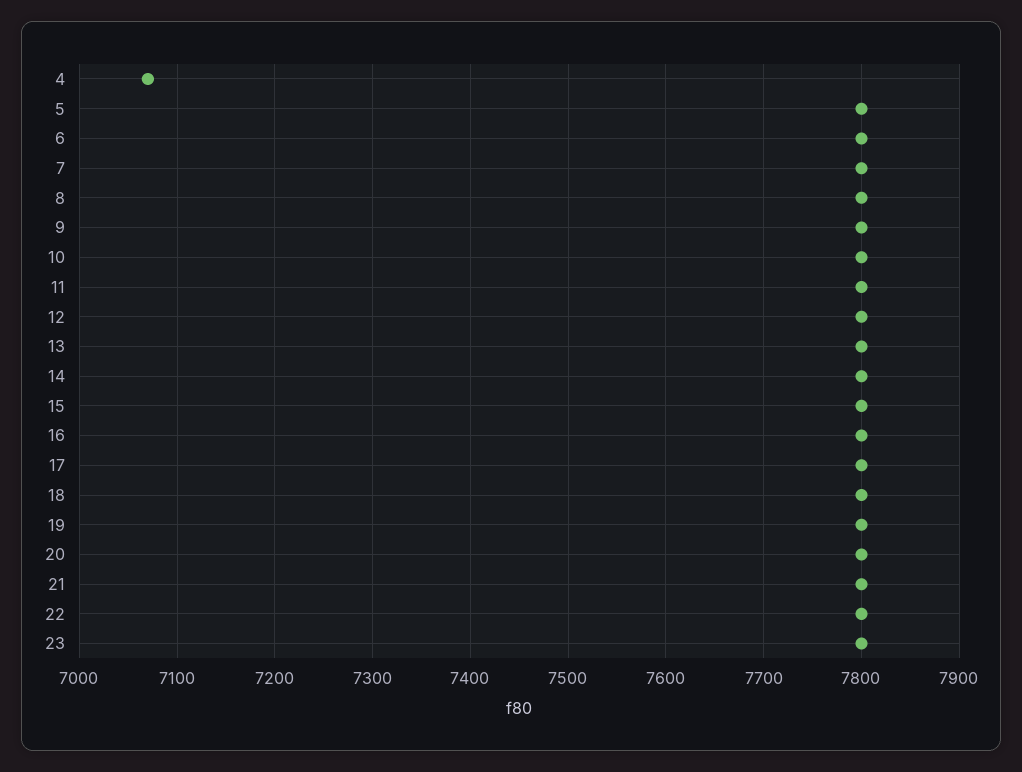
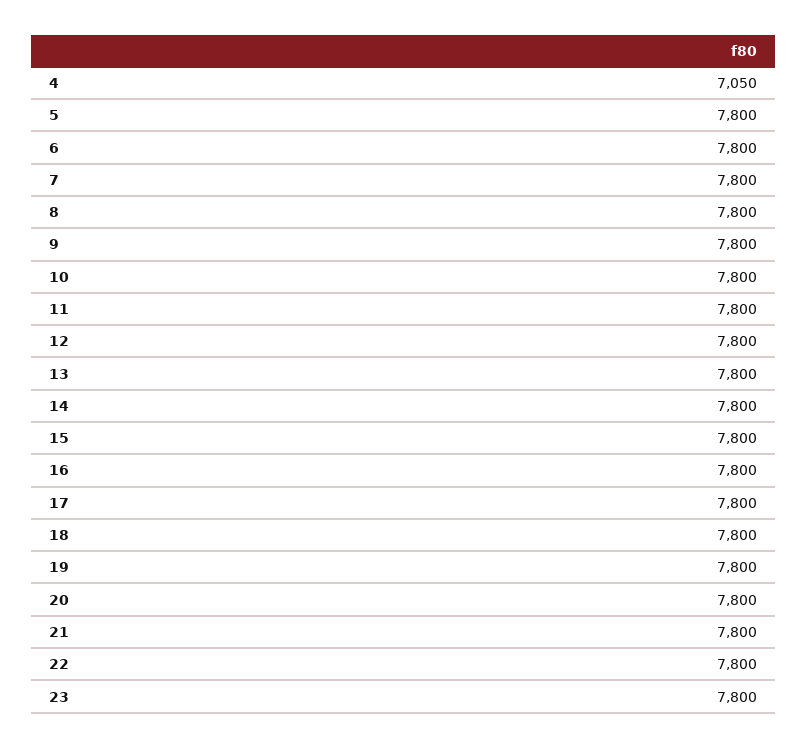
  {
-   "4": 7070,
+   "4": 7050,
    "5": 7800,
    "6": 7800,
    "7": 7800,
    "8": 7800,
    "9": 7800,
    "10": 7800,
    "11": 7800,
    "12": 7800,
    "13": 7800,
    "14": 7800,
    "15": 7800,
    "16": 7800,
    "17": 7800,
    "18": 7800,
    "19": 7800,
    "20": 7800,
    "21": 7800,
    "22": 7800,
    "23": 7800
  }

